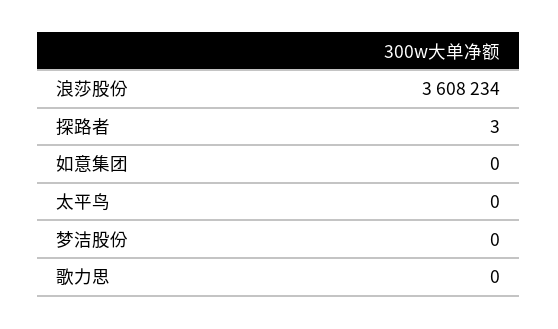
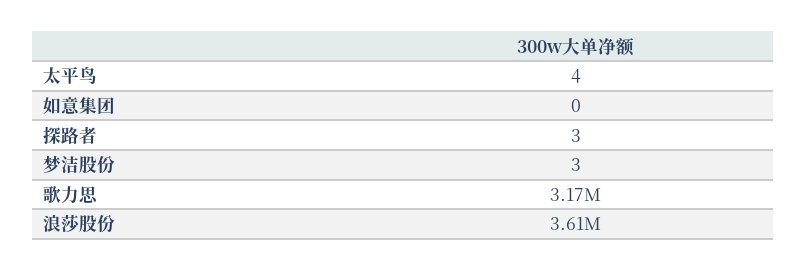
  {
    "浪莎股份": 3608234,
    "探路者": 3,
    "如意集团": 0,
-   "太平鸟": 0,
+   "太平鸟": 4,
-   "梦洁股份": 0,
+   "梦洁股份": 3,
-   "歌力思": 0
+   "歌力思": 3170000
  }

